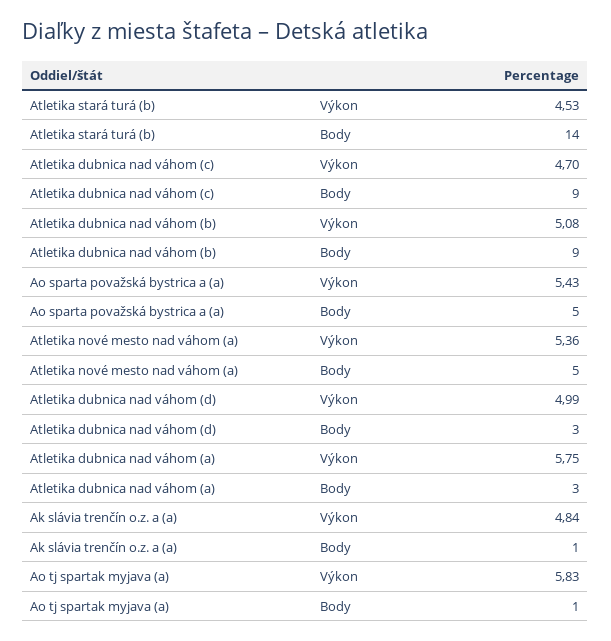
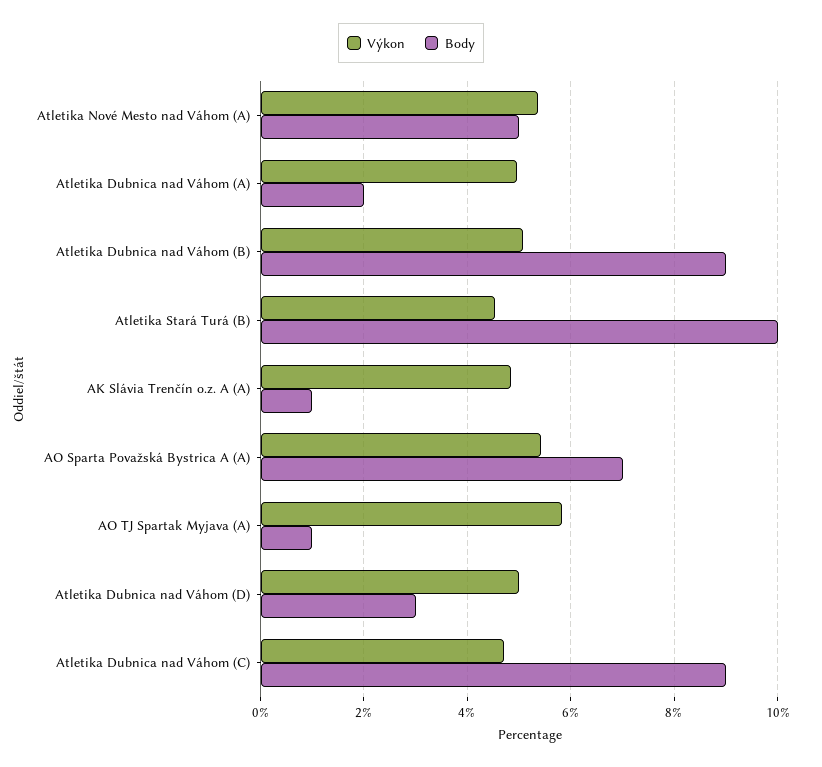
  {
    "Výkon": {
      "Atletika stará turá (b)": 4.53,
      "Atletika dubnica nad váhom (c)": 4.7,
      "Atletika dubnica nad váhom (b)": 5.08,
      "Ao sparta považská bystrica a (a)": 5.43,
      "Atletika nové mesto nad váhom (a)": 5.36,
      "Atletika dubnica nad váhom (d)": 4.99,
-     "Atletika dubnica nad váhom (a)": 5.75,
+     "Atletika dubnica nad váhom (a)": 5,
      "Ak slávia trenčín o.z. a (a)": 4.84,
      "Ao tj spartak myjava (a)": 5.83
    },
    "Body": {
-     "Atletika stará turá (b)": 14,
+     "Atletika stará turá (b)": 10,
      "Atletika dubnica nad váhom (c)": 9,
      "Atletika dubnica nad váhom (b)": 9,
-     "Ao sparta považská bystrica a (a)": 5,
+     "Ao sparta považská bystrica a (a)": 7,
      "Atletika nové mesto nad váhom (a)": 5,
      "Atletika dubnica nad váhom (d)": 3,
-     "Atletika dubnica nad váhom (a)": 3,
+     "Atletika dubnica nad váhom (a)": 2,
      "Ak slávia trenčín o.z. a (a)": 1,
      "Ao tj spartak myjava (a)": 1
    }
  }

